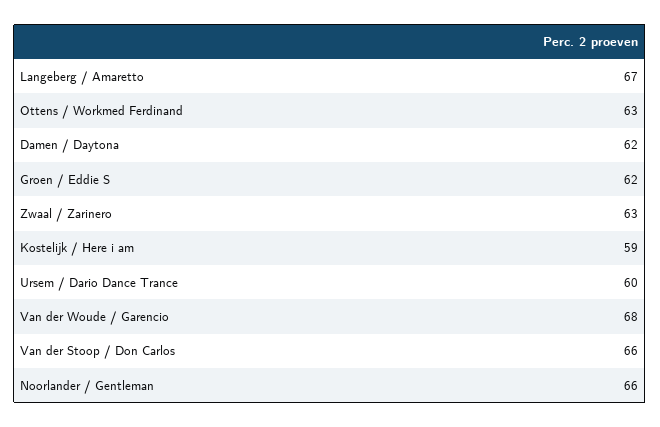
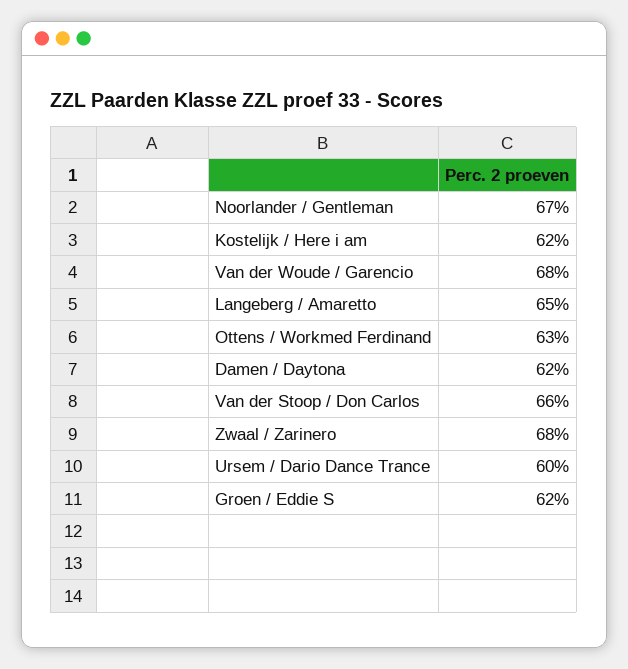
  {
-   "Langeberg / Amaretto": 67,
+   "Langeberg / Amaretto": 65,
    "Ottens / Workmed Ferdinand": 63,
    "Damen / Daytona": 62,
    "Groen / Eddie S": 62,
-   "Zwaal / Zarinero": 63,
+   "Zwaal / Zarinero": 68,
-   "Kostelijk / Here i am": 59,
+   "Kostelijk / Here i am": 62,
    "Ursem / Dario Dance Trance": 60,
    "Van der Woude / Garencio": 68,
    "Van der Stoop / Don Carlos": 66,
-   "Noorlander / Gentleman": 66
+   "Noorlander / Gentleman": 67
  }

